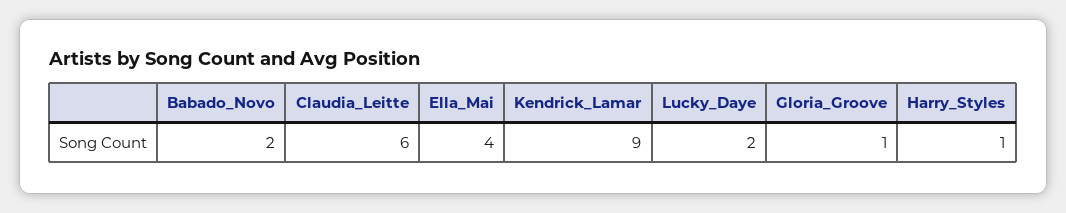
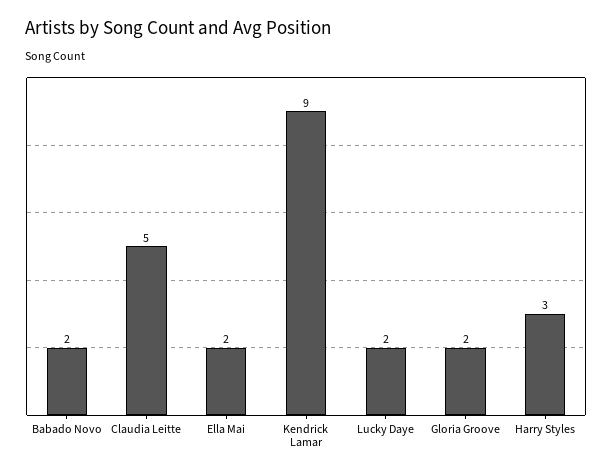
  {
    "Babado_Novo": 2,
-   "Claudia_Leitte": 6,
+   "Claudia_Leitte": 5,
-   "Ella_Mai": 4,
+   "Ella_Mai": 2,
    "Kendrick_Lamar": 9,
    "Lucky_Daye": 2,
-   "Gloria_Groove": 1,
+   "Gloria_Groove": 2,
-   "Harry_Styles": 1
+   "Harry_Styles": 3
  }

